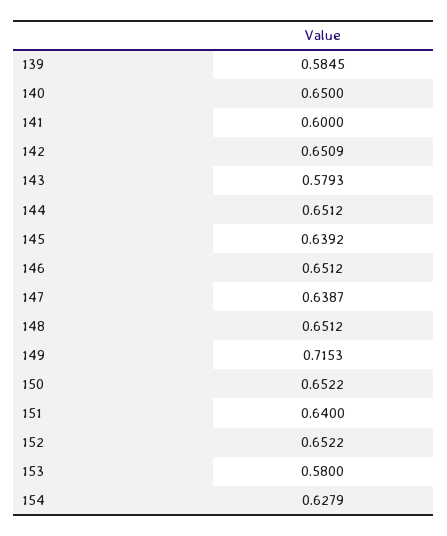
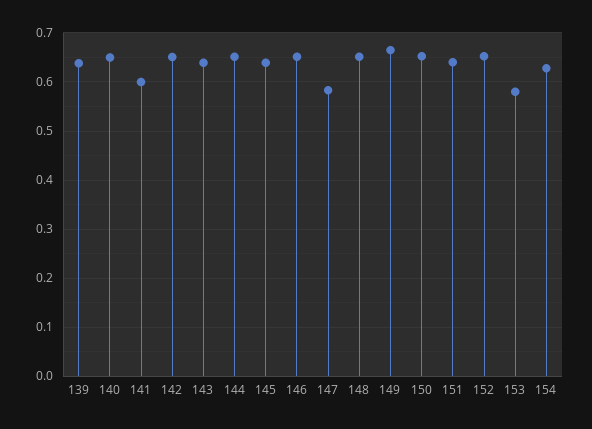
  {
-   "139": 0.5845,
+   "139": 0.64,
    "140": 0.65,
    "141": 0.6,
    "142": 0.6509,
-   "143": 0.5793,
+   "143": 0.64,
    "144": 0.6512,
    "145": 0.6392,
    "146": 0.6512,
-   "147": 0.6387,
+   "147": 0.58,
    "148": 0.6512,
-   "149": 0.7153,
+   "149": 0.66,
    "150": 0.6522,
    "151": 0.64,
    "152": 0.6522,
    "153": 0.58,
    "154": 0.6279
  }

